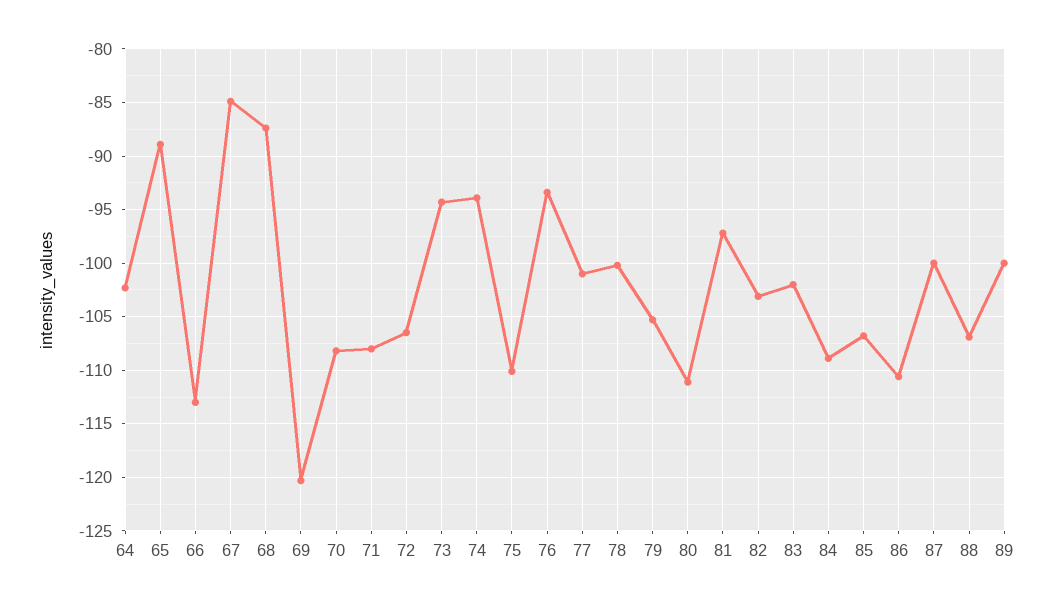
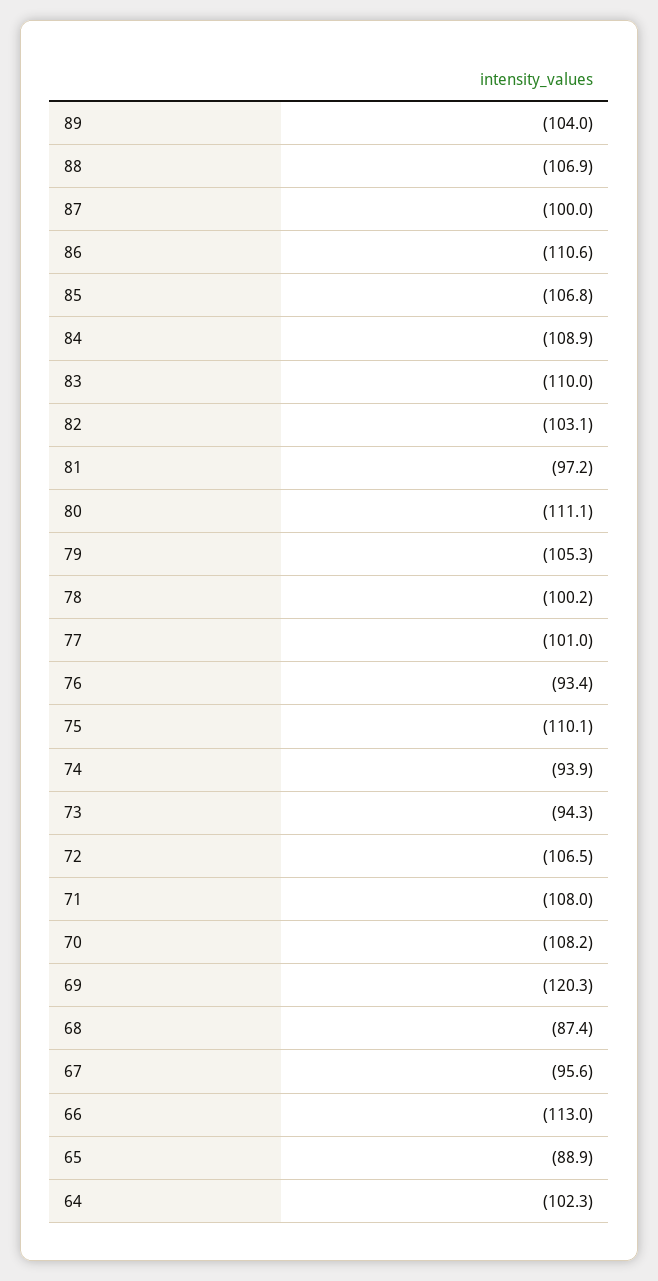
  {
    "64": -102.3,
    "65": -88.9,
    "66": -113,
-   "67": -85,
+   "67": -95.6,
    "68": -87.4,
    "69": -120.3,
    "70": -108.2,
    "71": -108,
    "72": -106.5,
    "73": -94.3,
    "74": -93.9,
    "75": -110.1,
    "76": -93.4,
    "77": -101,
    "78": -100.2,
    "79": -105.3,
    "80": -111.1,
    "81": -97.2,
    "82": -103.1,
-   "83": -102,
+   "83": -110,
    "84": -108.9,
    "85": -106.8,
    "86": -110.6,
    "87": -100,
    "88": -106.9,
-   "89": -100
+   "89": -104
  }

